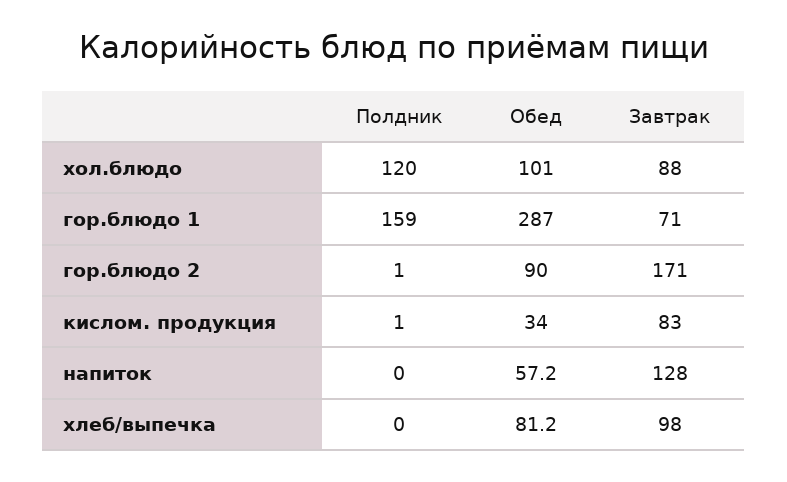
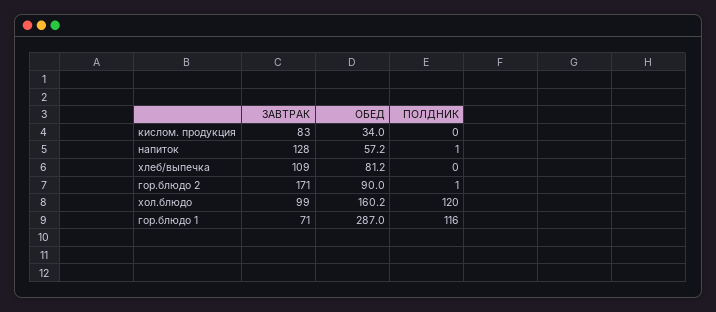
  {
    "Полдник": {
      "хол.блюдо": 120,
-     "гор.блюдо 1": 159,
+     "гор.блюдо 1": 116,
      "гор.блюдо 2": 1,
-     "кислом. продукция": 1,
+     "кислом. продукция": 0,
-     "напиток": 0,
+     "напиток": 1,
      "хлеб/выпечка": 0
    },
    "Обед": {
-     "хол.блюдо": 101,
+     "хол.блюдо": 160.2,
      "гор.блюдо 1": 287,
      "гор.блюдо 2": 90,
      "кислом. продукция": 34,
      "напиток": 57.2,
      "хлеб/выпечка": 81.2
    },
    "Завтрак": {
-     "хол.блюдо": 88,
+     "хол.блюдо": 99,
      "гор.блюдо 1": 71,
      "гор.блюдо 2": 171,
      "кислом. продукция": 83,
      "напиток": 128,
-     "хлеб/выпечка": 98
+     "хлеб/выпечка": 109
    }
  }

